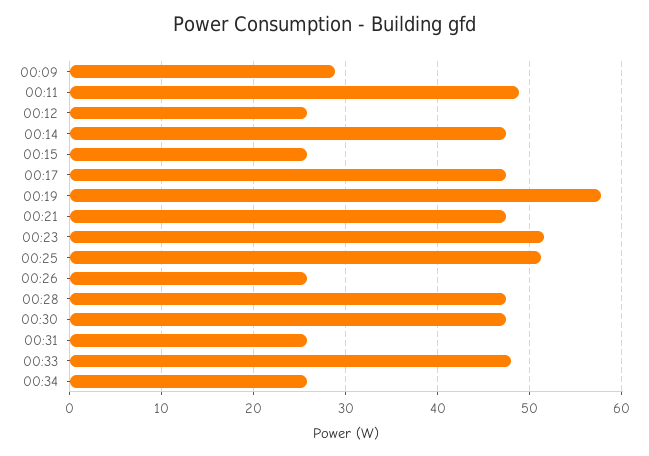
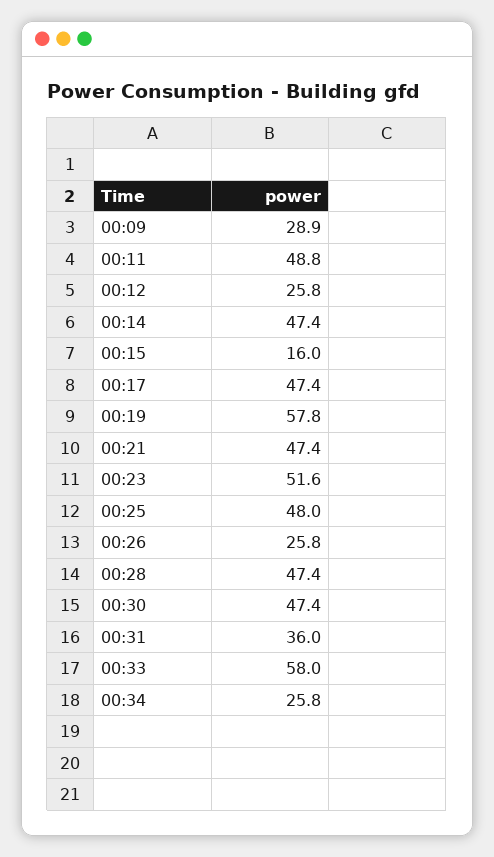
  {
    "00:09": 28.9,
    "00:11": 48.8,
    "00:12": 25.8,
    "00:14": 47.4,
-   "00:15": 26,
+   "00:15": 16,
    "00:17": 47.4,
    "00:19": 57.8,
    "00:21": 47.4,
    "00:23": 51.6,
-   "00:25": 51,
+   "00:25": 48,
    "00:26": 25.8,
    "00:28": 47.4,
    "00:30": 47.4,
-   "00:31": 26,
+   "00:31": 36,
-   "00:33": 48,
+   "00:33": 58,
    "00:34": 25.8
  }

